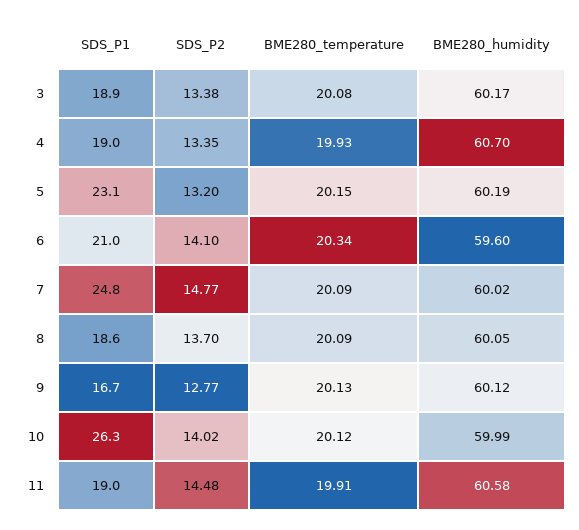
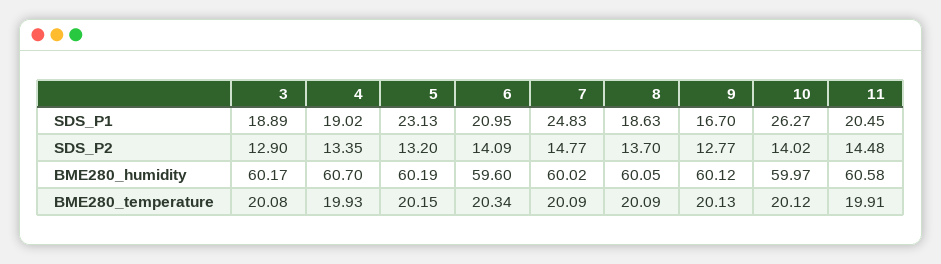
  {
    "SDS_P1": {
      "3": 18.89,
      "4": 19.02,
      "5": 23.13,
      "6": 20.95,
      "7": 24.83,
      "8": 18.63,
      "9": 16.7,
      "10": 26.27,
-     "11": 19
+     "11": 20.45
    },
    "SDS_P2": {
-     "3": 13.38,
+     "3": 12.9,
      "4": 13.35,
      "5": 13.2,
-     "6": 14.1,
+     "6": 14.09,
      "7": 14.77,
      "8": 13.7,
      "9": 12.77,
      "10": 14.02,
      "11": 14.48
    },
    "BME280_temperature": {
      "3": 20.08,
      "4": 19.93,
      "5": 20.15,
      "6": 20.34,
      "7": 20.09,
      "8": 20.09,
      "9": 20.13,
      "10": 20.12,
      "11": 19.91
    },
    "BME280_humidity": {
      "3": 60.17,
      "4": 60.7,
      "5": 60.19,
      "6": 59.6,
      "7": 60.02,
      "8": 60.05,
      "9": 60.12,
-     "10": 59.99,
+     "10": 59.97,
      "11": 60.58
    }
  }

